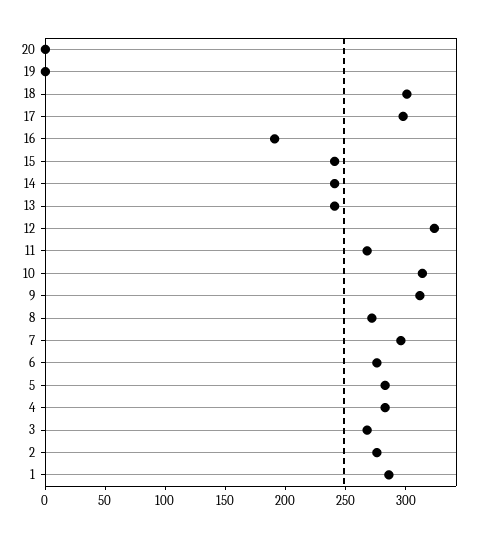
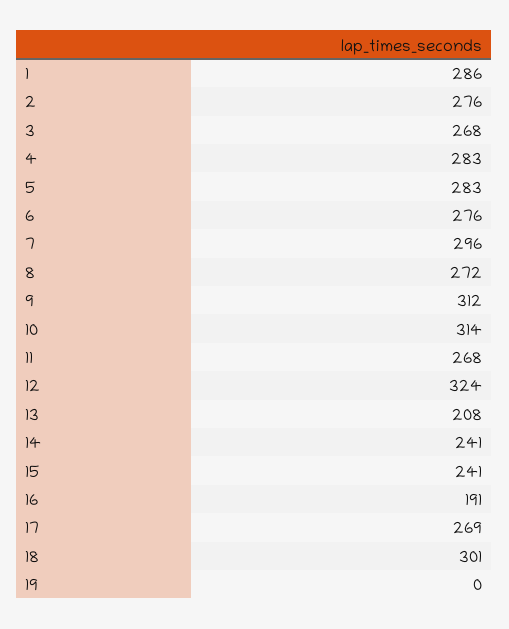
  {
-   "20": 0,
    "19": 0,
    "18": 301,
-   "17": 300,
+   "17": 269,
    "16": 191,
    "15": 241,
    "14": 241,
-   "13": 240,
+   "13": 208,
    "12": 324,
    "11": 268,
    "10": 314,
    "9": 312,
    "8": 272,
    "7": 296,
    "6": 276,
    "5": 283,
    "4": 283,
    "3": 268,
    "2": 276,
    "1": 286
  }

